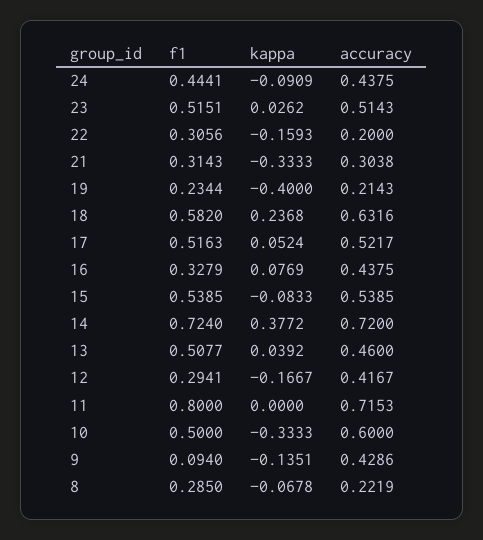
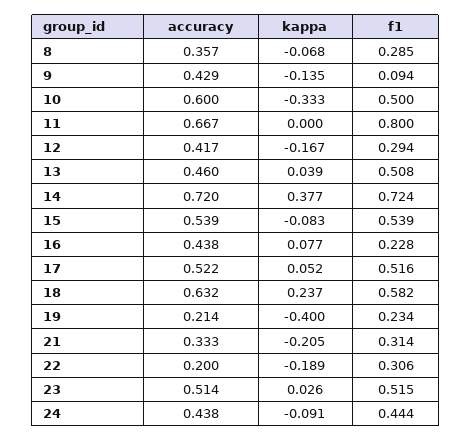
  {
    "f1": {
      "24": 0.4441,
      "23": 0.5151,
      "22": 0.3056,
      "21": 0.3143,
      "19": 0.2344,
      "18": 0.582,
      "17": 0.5163,
-     "16": 0.3279,
+     "16": 0.228,
      "15": 0.5385,
      "14": 0.724,
      "13": 0.5077,
      "12": 0.2941,
      "11": 0.8,
      "10": 0.5,
      "9": 0.094,
      "8": 0.285
    },
    "kappa": {
      "24": -0.0909,
      "23": 0.0262,
-     "22": -0.1593,
+     "22": -0.189,
-     "21": -0.3333,
+     "21": -0.205,
      "19": -0.4,
      "18": 0.2368,
      "17": 0.0524,
      "16": 0.0769,
      "15": -0.0833,
      "14": 0.3772,
      "13": 0.0392,
      "12": -0.1667,
      "11": 0,
      "10": -0.3333,
      "9": -0.1351,
      "8": -0.0678
    },
    "accuracy": {
      "24": 0.4375,
      "23": 0.5143,
      "22": 0.2,
-     "21": 0.3038,
+     "21": 0.333,
      "19": 0.2143,
      "18": 0.6316,
      "17": 0.5217,
      "16": 0.4375,
      "15": 0.5385,
      "14": 0.72,
      "13": 0.46,
      "12": 0.4167,
-     "11": 0.7153,
+     "11": 0.667,
      "10": 0.6,
      "9": 0.4286,
-     "8": 0.2219
+     "8": 0.357
    }
  }

